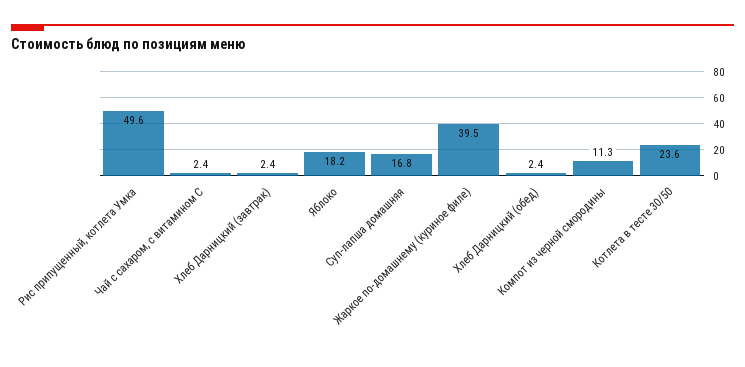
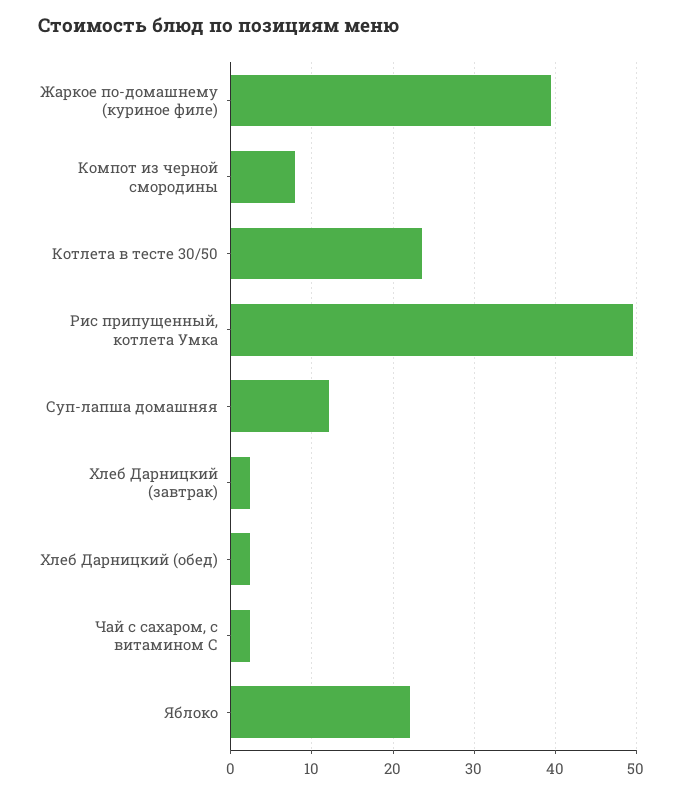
  {
    "Рис припущенный, котлета Умка": 49.6,
    "Чай с сахаром, с витамином С": 2.4,
    "Хлеб Дарницкий (завтрак)": 2.4,
-   "Яблоко": 18.2,
+   "Яблоко": 22,
-   "Суп-лапша домашняя": 16.8,
+   "Суп-лапша домашняя": 12,
    "Жаркое по-домашнему (куриное филе)": 39.5,
    "Хлеб Дарницкий (обед)": 2.4,
-   "Компот из черной смородины": 11.3,
+   "Компот из черной смородины": 8,
    "Котлета в тесте 30/50": 23.6
  }

